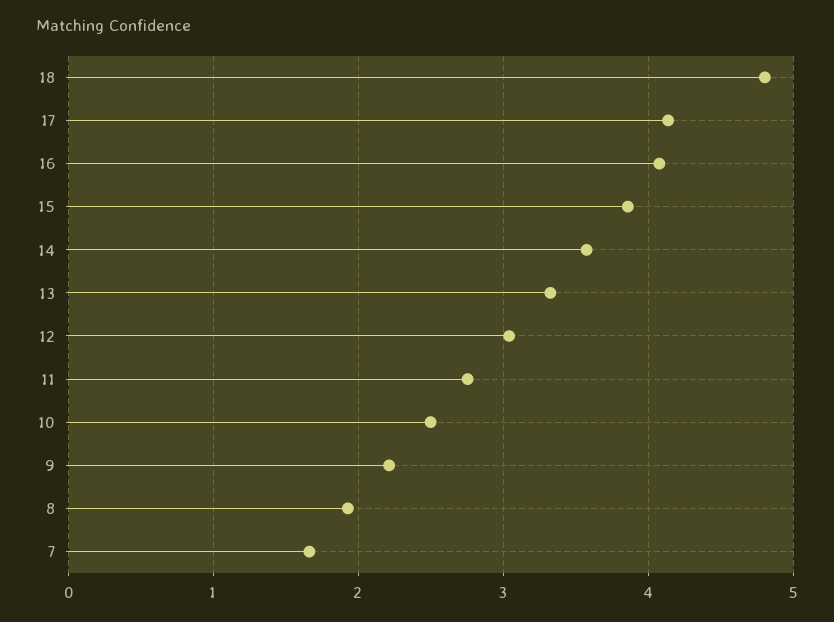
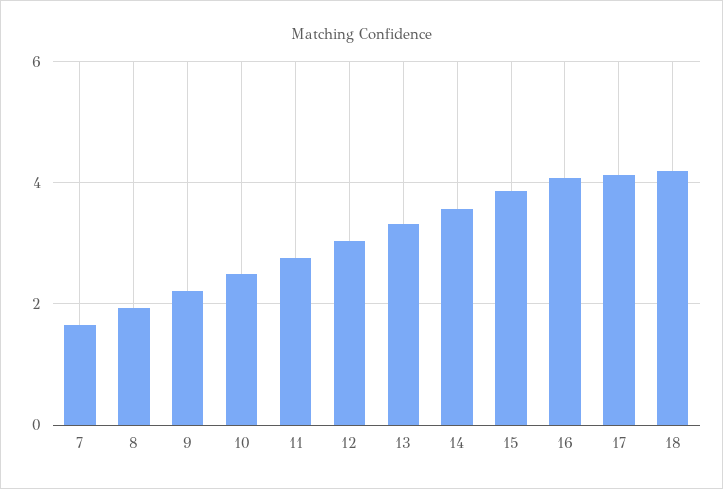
  {
-   "18": 4.8,
+   "18": 4.2,
    "17": 4.1,
    "16": 4.1,
    "15": 3.9,
    "14": 3.6,
    "13": 3.3,
    "12": 3,
    "11": 2.8,
    "10": 2.5,
    "9": 2.2,
    "8": 1.9,
    "7": 1.7
  }

